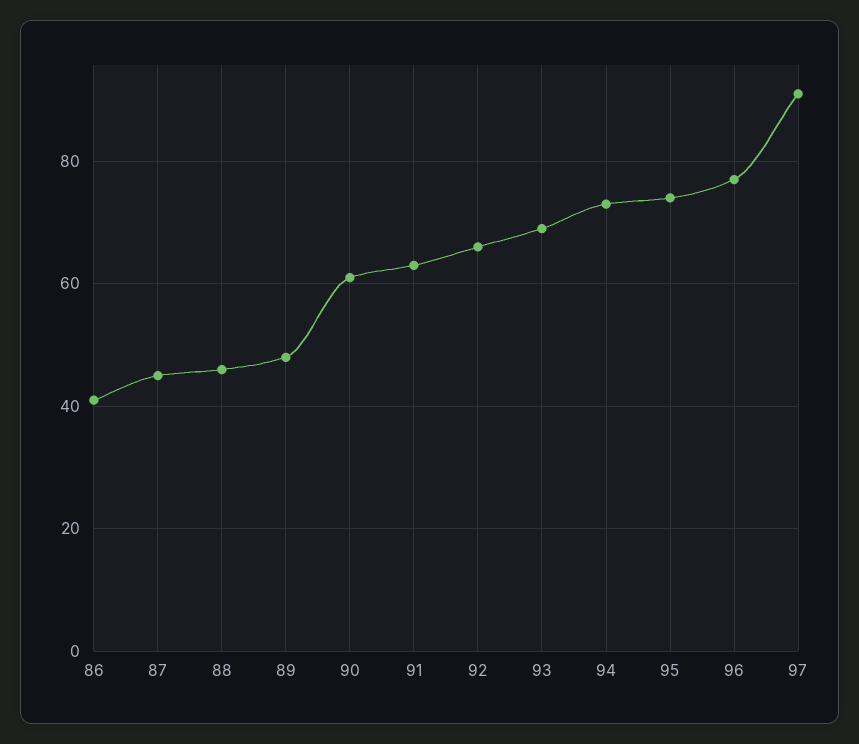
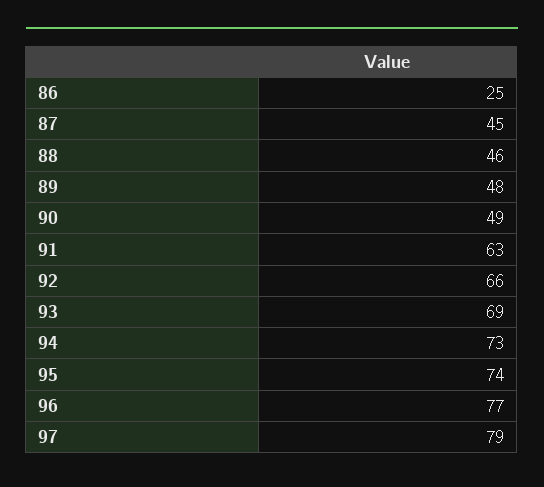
  {
-   "86": 40,
+   "86": 25,
    "87": 45,
    "88": 46,
    "89": 48,
-   "90": 60,
+   "90": 49,
    "91": 63,
    "92": 66,
    "93": 69,
    "94": 73,
    "95": 74,
    "96": 77,
-   "97": 90
+   "97": 79
  }

